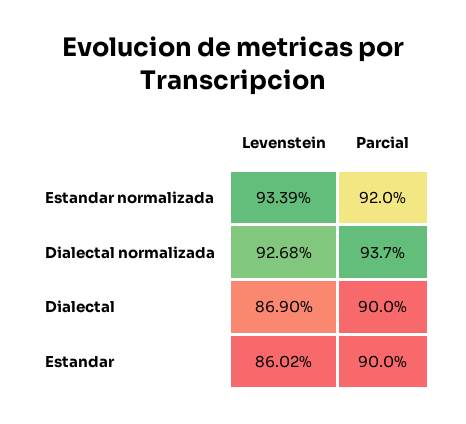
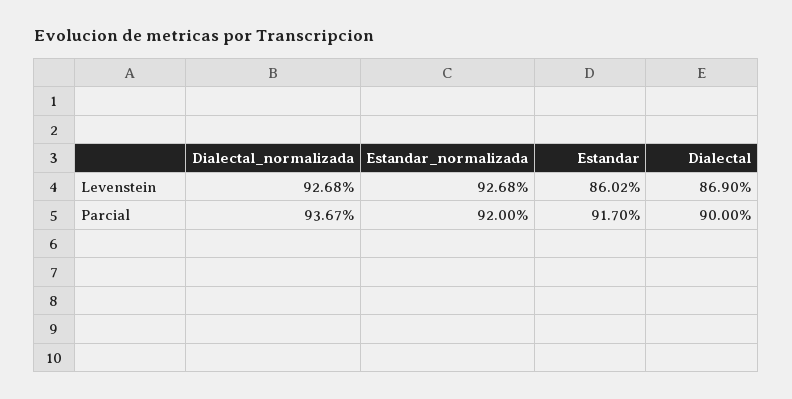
  {
    "Levenstein": {
-     "Estandar normalizada": 93.39,
+     "Estandar normalizada": 92.68,
      "Dialectal normalizada": 92.68,
      "Dialectal": 86.9,
      "Estandar": 86.02
    },
    "Parcial": {
      "Estandar normalizada": 92,
-     "Dialectal normalizada": 93.7,
+     "Dialectal normalizada": 93.67,
      "Dialectal": 90,
-     "Estandar": 90
+     "Estandar": 91.7
    }
  }

